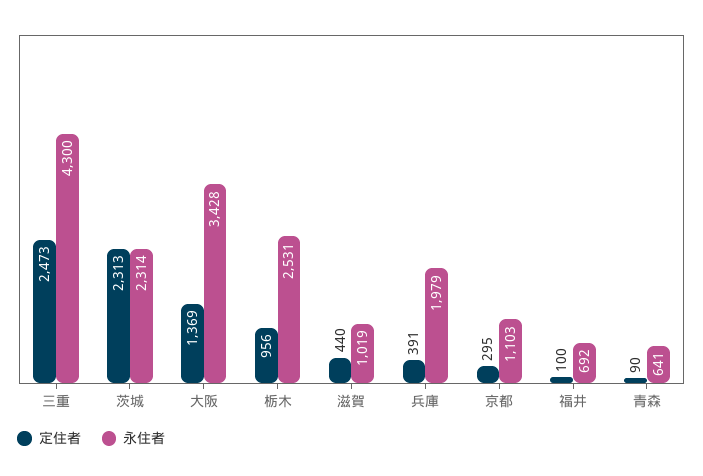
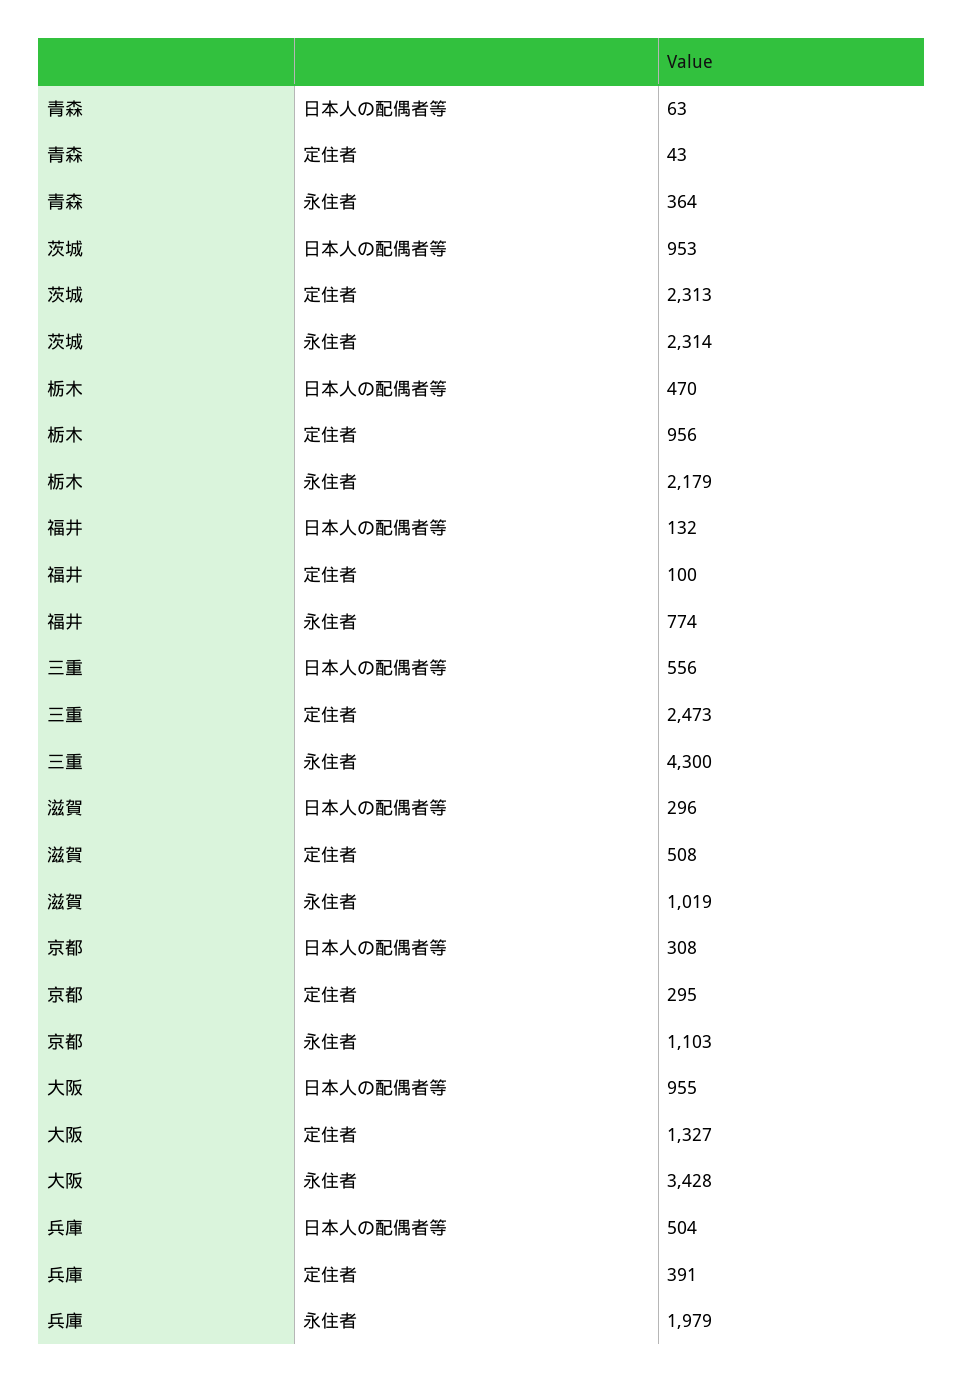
  {
    "定住者": {
      "三重": 2473,
      "茨城": 2313,
-     "大阪": 1369,
+     "大阪": 1327,
      "栃木": 956,
-     "滋賀": 440,
+     "滋賀": 508,
      "兵庫": 391,
      "京都": 295,
      "福井": 100,
-     "青森": 90
+     "青森": 43
    },
    "永住者": {
      "三重": 4300,
      "茨城": 2314,
      "大阪": 3428,
-     "栃木": 2531,
+     "栃木": 2179,
      "滋賀": 1019,
      "兵庫": 1979,
      "京都": 1103,
-     "福井": 692,
+     "福井": 774,
-     "青森": 641
+     "青森": 364
-   }
+   },
+   "日本人の配偶者等": {
+     "青森": 63,
+     "茨城": 953,
+     "栃木": 470,
+     "福井": 132,
+     "三重": 556,
+     "滋賀": 296,
+     "京都": 308,
+     "大阪": 955,
+     "兵庫": 504
+   }
  }

